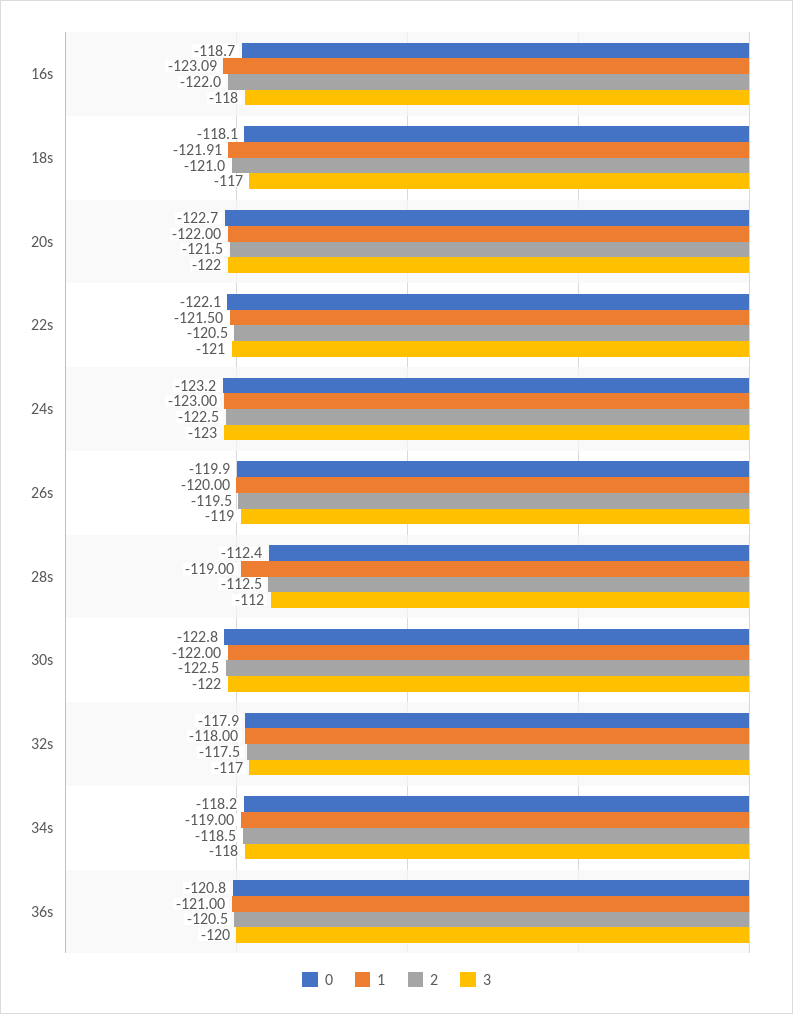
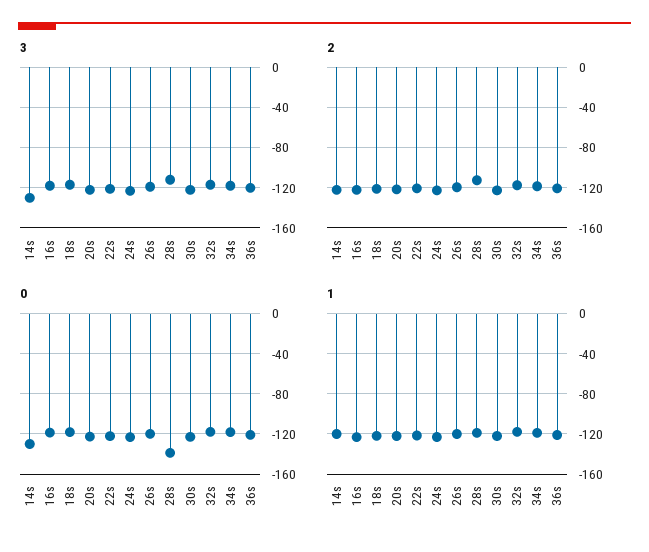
  {
    "0": {
      "16s": -118.7,
      "18s": -118.1,
      "20s": -122.7,
      "22s": -122.1,
      "24s": -123.2,
      "26s": -119.9,
-     "28s": -112.4,
+     "28s": -140,
      "30s": -122.8,
      "32s": -117.9,
      "34s": -118.2,
-     "36s": -120.8
+     "36s": -120.8,
+     "14s": -130
    },
    "1": {
      "16s": -123.09,
      "18s": -121.91,
      "20s": -122,
      "22s": -121.5,
      "24s": -123,
      "26s": -120,
      "28s": -119,
      "30s": -122,
      "32s": -118,
      "34s": -119,
-     "36s": -121
+     "36s": -121,
+     "14s": -120
    },
    "2": {
      "16s": -122,
      "18s": -121,
      "20s": -121.5,
      "22s": -120.5,
      "24s": -122.5,
      "26s": -119.5,
      "28s": -112.5,
      "30s": -122.5,
      "32s": -117.5,
      "34s": -118.5,
-     "36s": -120.5
+     "36s": -120.5,
+     "14s": -120
    },
    "3": {
      "16s": -118,
      "18s": -117,
      "20s": -122,
      "22s": -121,
      "24s": -123,
      "26s": -119,
      "28s": -112,
      "30s": -122,
      "32s": -117,
      "34s": -118,
-     "36s": -120
+     "36s": -120,
+     "14s": -130
    }
  }

